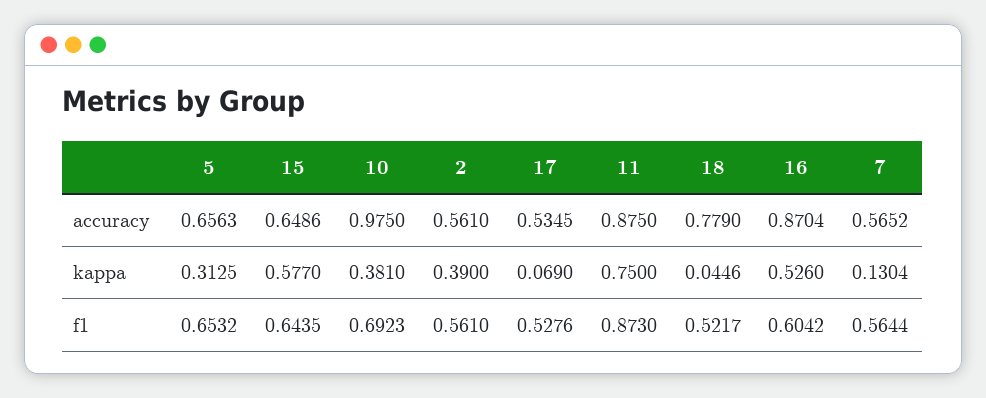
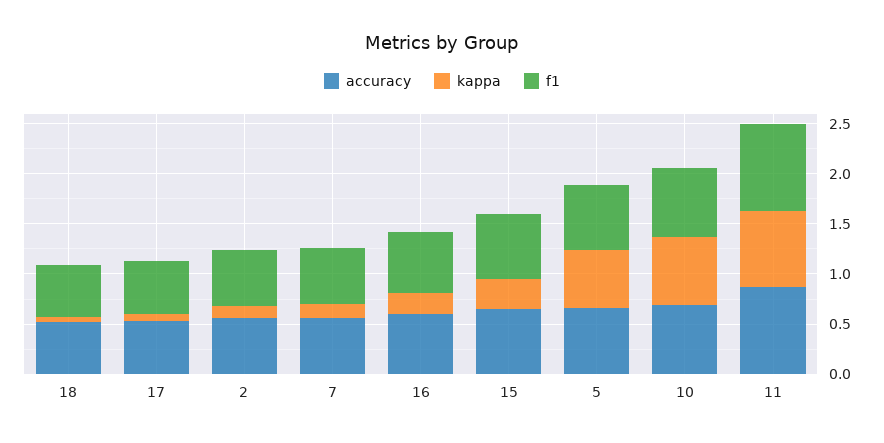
  {
    "accuracy": {
      "5": 0.6563,
      "15": 0.6486,
-     "10": 0.975,
+     "10": 0.7,
      "2": 0.561,
      "17": 0.5345,
      "11": 0.875,
-     "18": 0.779,
+     "18": 0.5,
-     "16": 0.8704,
+     "16": 0.6,
      "7": 0.5652
    },
    "kappa": {
-     "5": 0.3125,
+     "5": 0.6,
-     "15": 0.577,
+     "15": 0.3,
-     "10": 0.381,
+     "10": 0.7,
-     "2": 0.39,
+     "2": 0.1,
      "17": 0.069,
      "11": 0.75,
      "18": 0.0446,
-     "16": 0.526,
+     "16": 0.2,
      "7": 0.1304
    },
    "f1": {
      "5": 0.6532,
      "15": 0.6435,
      "10": 0.6923,
      "2": 0.561,
      "17": 0.5276,
      "11": 0.873,
      "18": 0.5217,
      "16": 0.6042,
      "7": 0.5644
    }
  }

